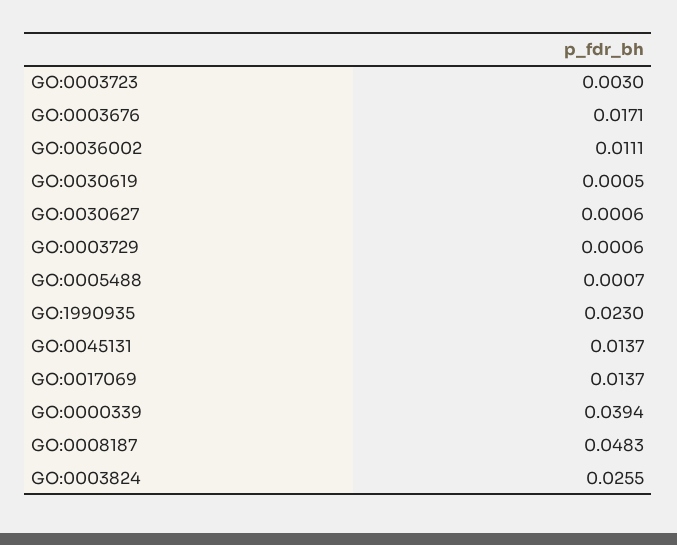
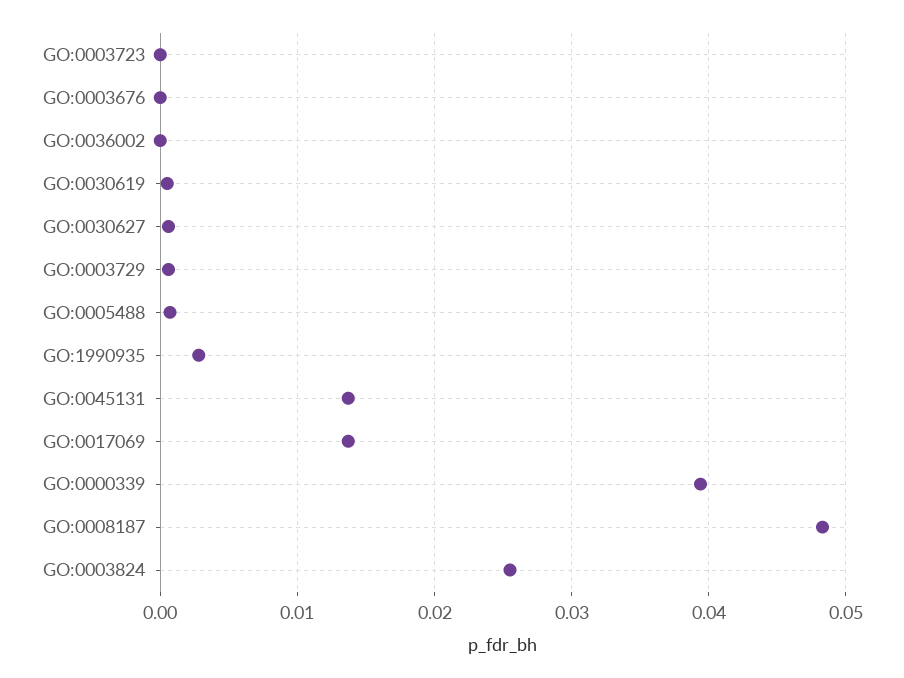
  {
-   "GO:0003723": 0.003,
+   "GO:0003723": 0,
-   "GO:0003676": 0.0171,
+   "GO:0003676": 0,
-   "GO:0036002": 0.0111,
+   "GO:0036002": 0,
    "GO:0030619": 0.0005,
    "GO:0030627": 0.0006,
    "GO:0003729": 0.0006,
    "GO:0005488": 0.0007,
-   "GO:1990935": 0.023,
+   "GO:1990935": 0.003,
    "GO:0045131": 0.0137,
    "GO:0017069": 0.0137,
    "GO:0000339": 0.0394,
    "GO:0008187": 0.0483,
    "GO:0003824": 0.0255
  }

